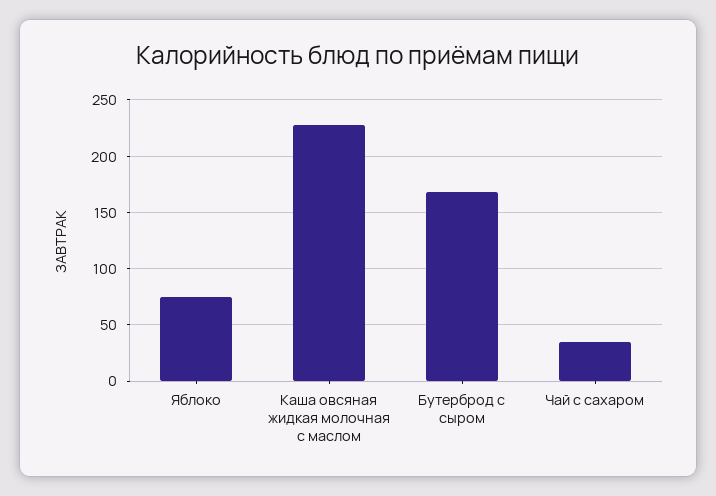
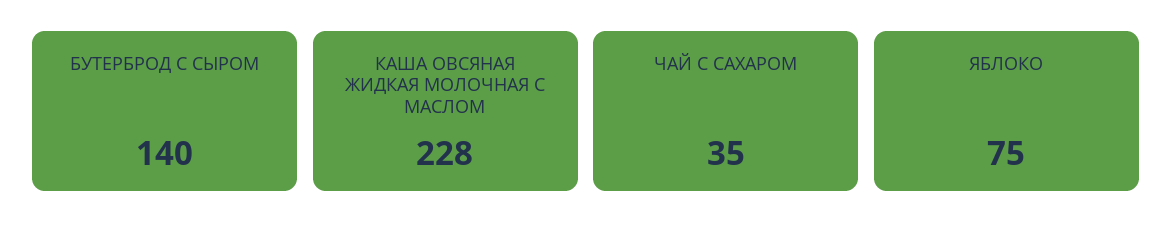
  {
    "Яблоко": 75,
    "Каша овсяная жидкая молочная с маслом": 228,
-   "Бутерброд с сыром": 170,
+   "Бутерброд с сыром": 140,
    "Чай с сахаром": 35
  }

